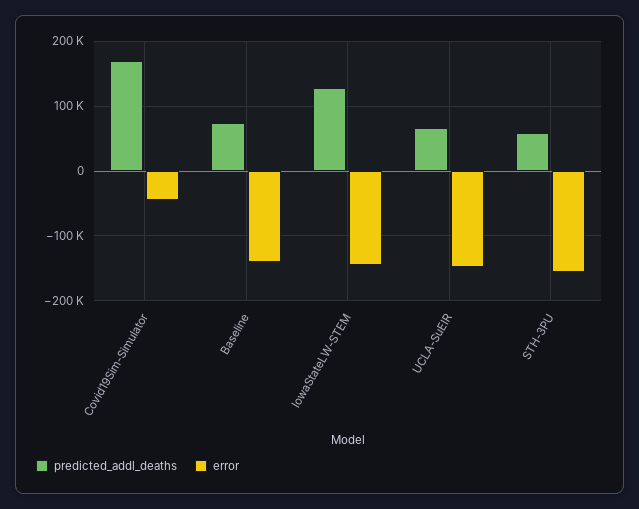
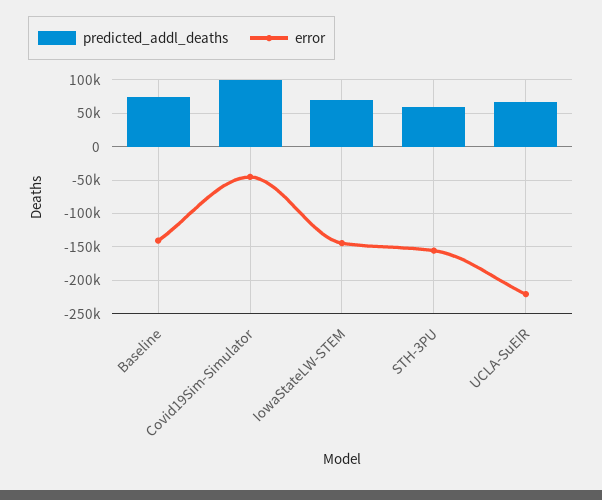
  {
    "predicted_addl_deaths": {
-     "Covid19Sim-Simulator": 170000,
+     "Covid19Sim-Simulator": 100000,
      "Baseline": 70000,
-     "IowaStateLW-STEM": 130000,
+     "IowaStateLW-STEM": 70000,
      "UCLA-SuEIR": 70000,
      "STH-3PU": 60000
    },
    "error": {
      "Covid19Sim-Simulator": -50000,
      "Baseline": -140000,
      "IowaStateLW-STEM": -140000,
-     "UCLA-SuEIR": -150000,
+     "UCLA-SuEIR": -220000,
      "STH-3PU": -160000
    }
  }

